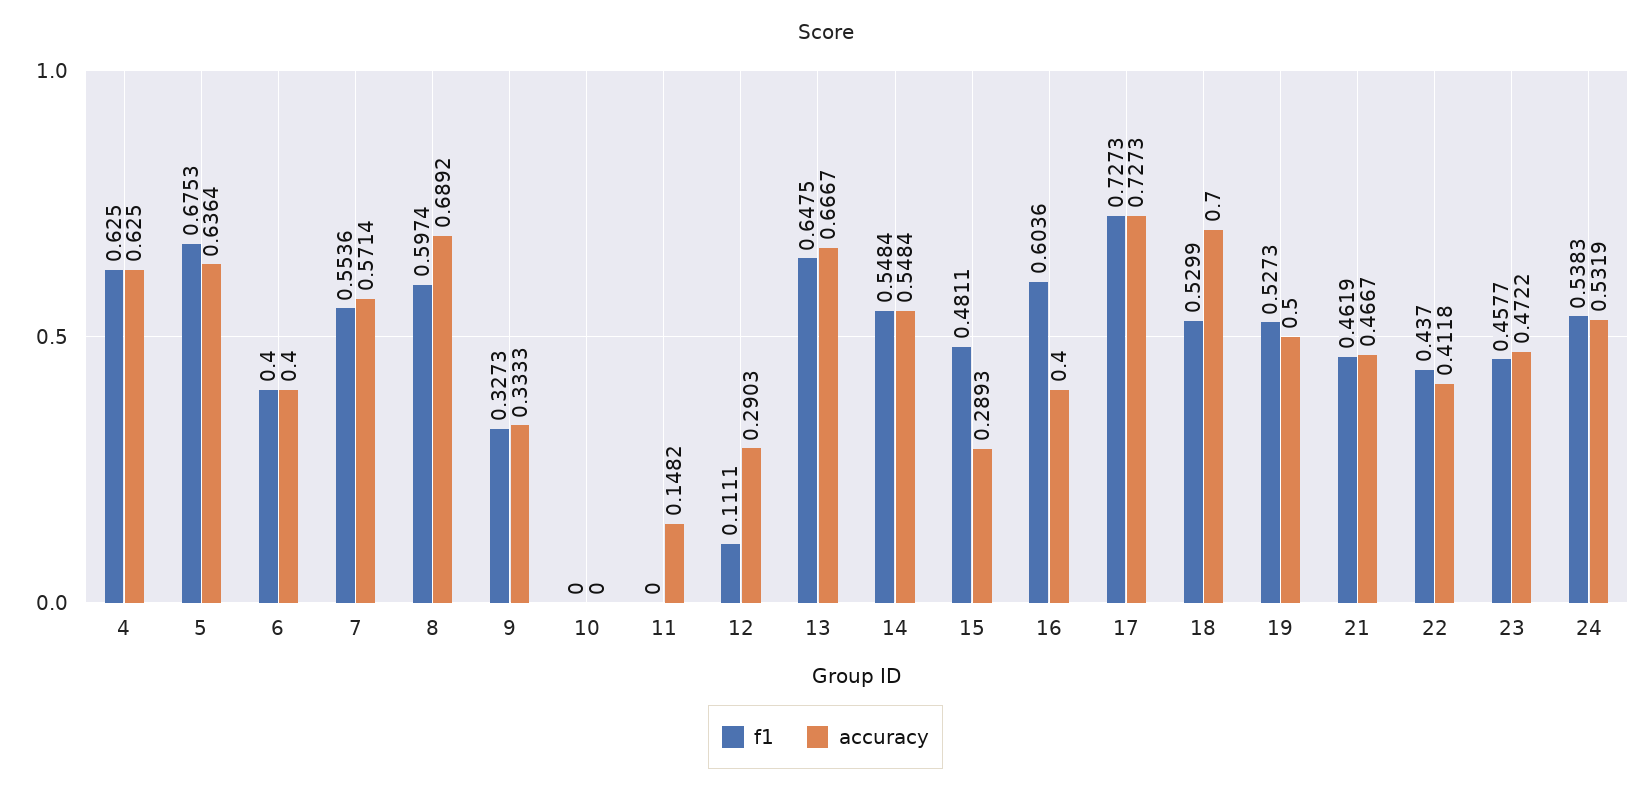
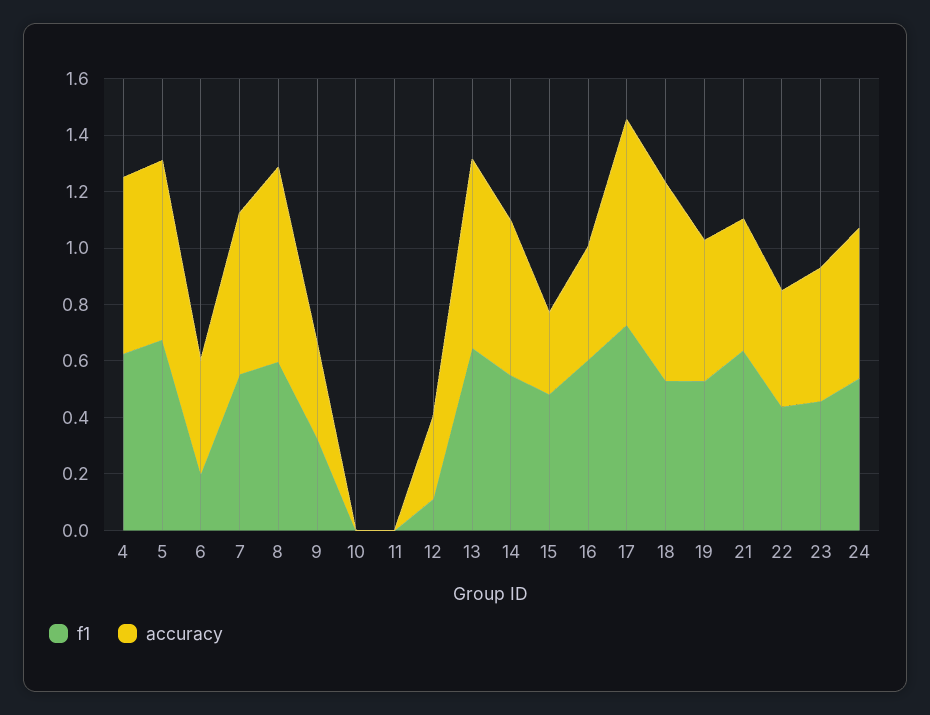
  {
    "f1": {
      "4": 0.625,
      "5": 0.6753,
-     "6": 0.4,
+     "6": 0.2,
      "7": 0.5536,
      "8": 0.5974,
      "9": 0.3273,
      "10": 0,
      "11": 0,
      "12": 0.1111,
      "13": 0.6475,
      "14": 0.5484,
      "15": 0.4811,
      "16": 0.6036,
      "17": 0.7273,
      "18": 0.5299,
      "19": 0.5273,
-     "21": 0.4619,
+     "21": 0.65,
      "22": 0.437,
      "23": 0.4577,
      "24": 0.5383
    },
    "accuracy": {
      "4": 0.625,
      "5": 0.6364,
      "6": 0.4,
      "7": 0.5714,
      "8": 0.6892,
      "9": 0.3333,
      "10": 0,
-     "11": 0.1482,
+     "11": 0,
      "12": 0.2903,
      "13": 0.6667,
      "14": 0.5484,
      "15": 0.2893,
      "16": 0.4,
      "17": 0.7273,
      "18": 0.7,
      "19": 0.5,
      "21": 0.4667,
      "22": 0.4118,
      "23": 0.4722,
      "24": 0.5319
    }
  }

